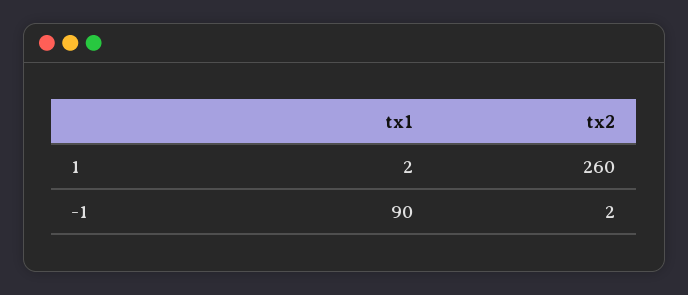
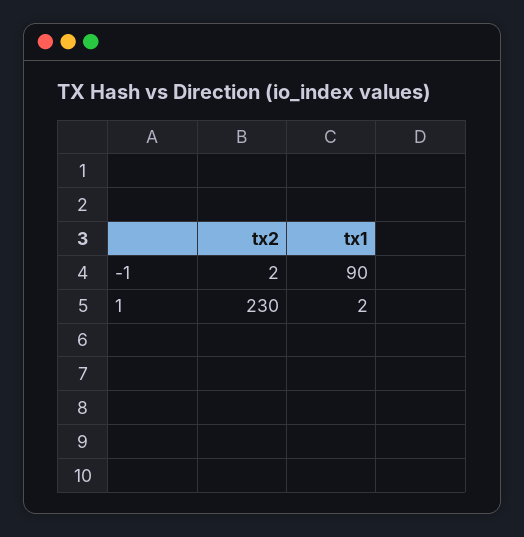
  {
    "tx1": {
      "1": 2,
      "-1": 90
    },
    "tx2": {
-     "1": 260,
+     "1": 230,
      "-1": 2
    }
  }

